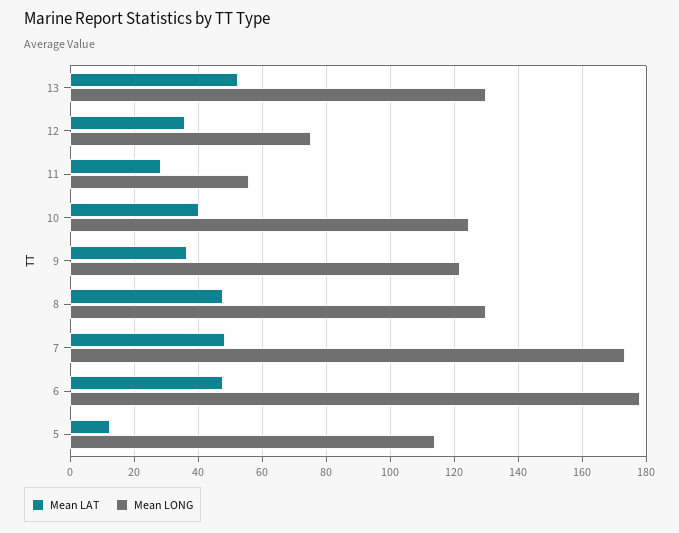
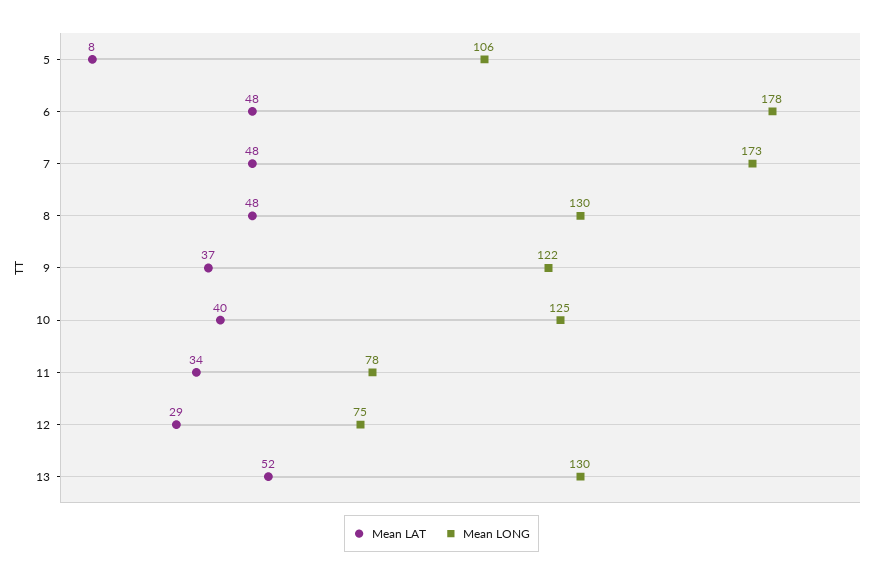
  {
    "Mean LAT": {
      "13": 52,
-     "12": 36,
+     "12": 29,
-     "11": 28,
+     "11": 34,
      "10": 40,
      "9": 37,
      "8": 48,
      "7": 48,
      "6": 48,
-     "5": 12
+     "5": 8
    },
    "Mean LONG": {
      "13": 130,
      "12": 75,
-     "11": 56,
+     "11": 78,
      "10": 125,
      "9": 122,
      "8": 130,
      "7": 173,
      "6": 178,
-     "5": 114
+     "5": 106
    }
  }

